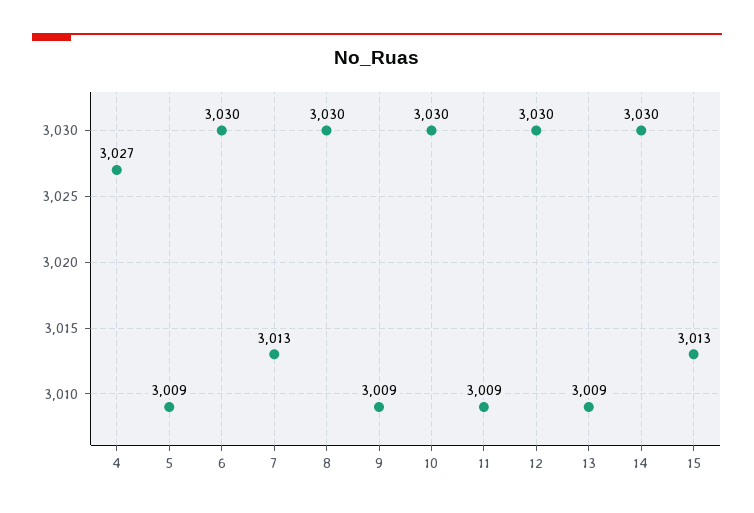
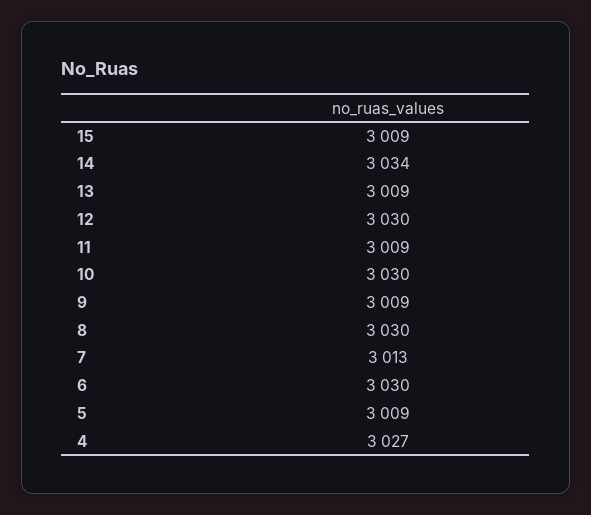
  {
    "4": 3027,
    "5": 3009,
    "6": 3030,
    "7": 3013,
    "8": 3030,
    "9": 3009,
    "10": 3030,
    "11": 3009,
    "12": 3030,
    "13": 3009,
-   "14": 3030,
+   "14": 3034,
-   "15": 3013
+   "15": 3009
  }

